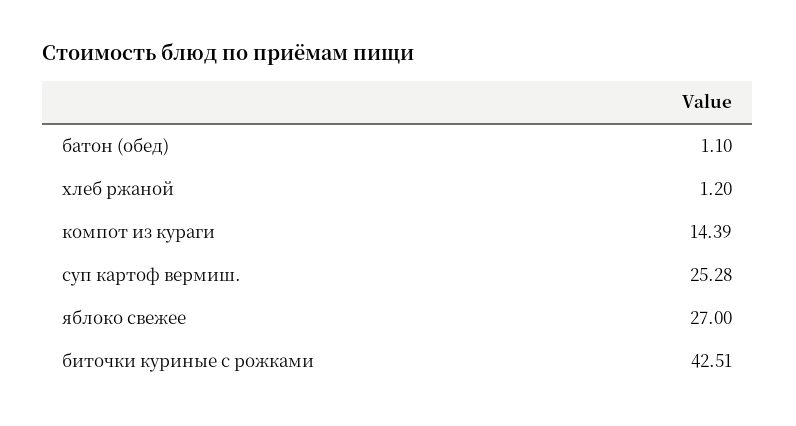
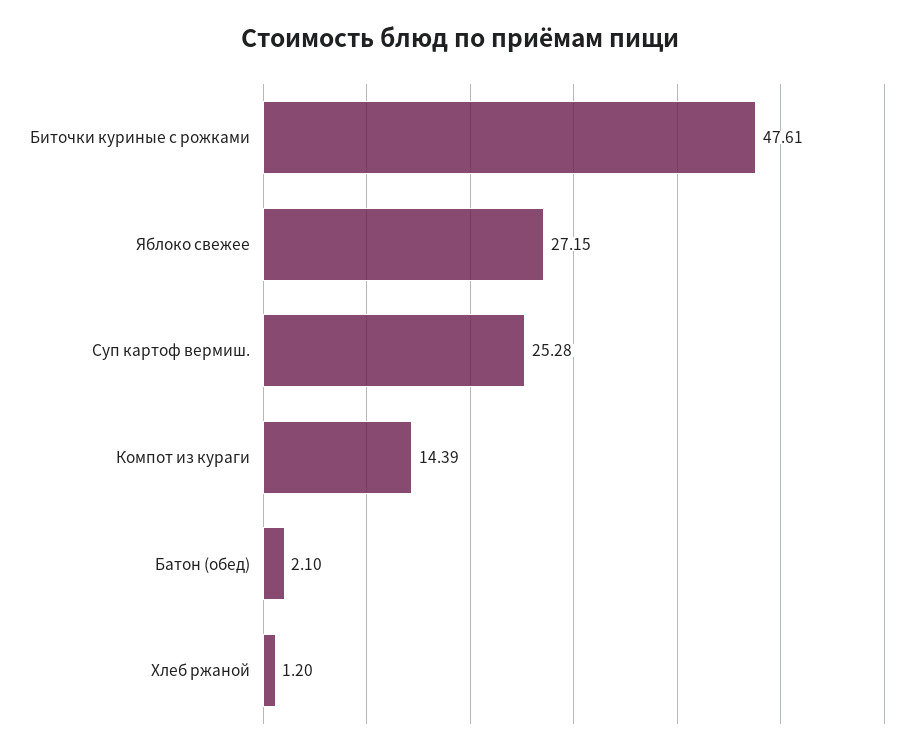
  {
-   "батон (обед)": 1.1,
+   "батон (обед)": 2.1,
    "хлеб ржаной": 1.2,
    "компот из кураги": 14.39,
    "суп картоф вермиш.": 25.28,
-   "яблоко свежее": 27,
+   "яблоко свежее": 27.15,
-   "биточки куриные с рожками": 42.51
+   "биточки куриные с рожками": 47.61
  }

